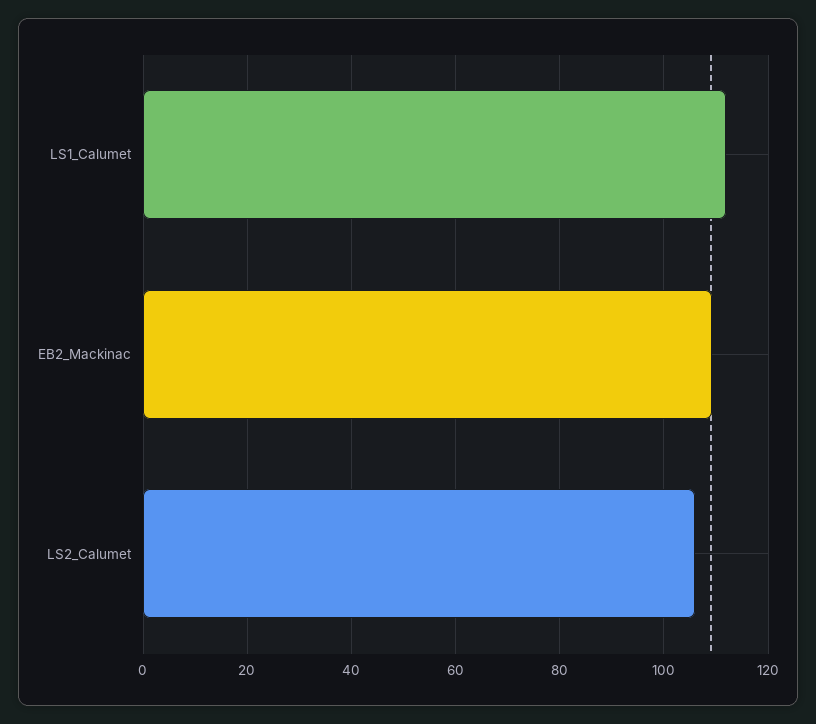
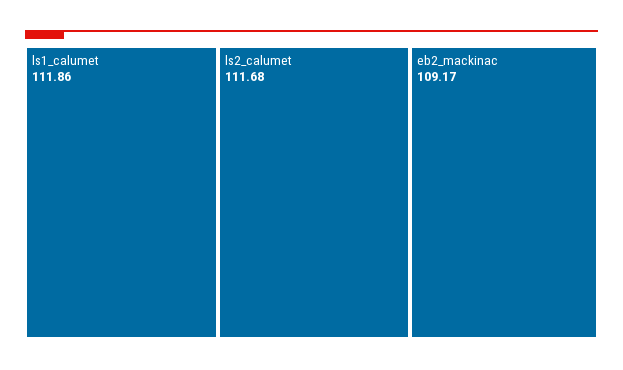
  {
    "LS1_Calumet": 111.86,
    "EB2_Mackinac": 109.17,
-   "LS2_Calumet": 106
+   "LS2_Calumet": 111.68
  }

